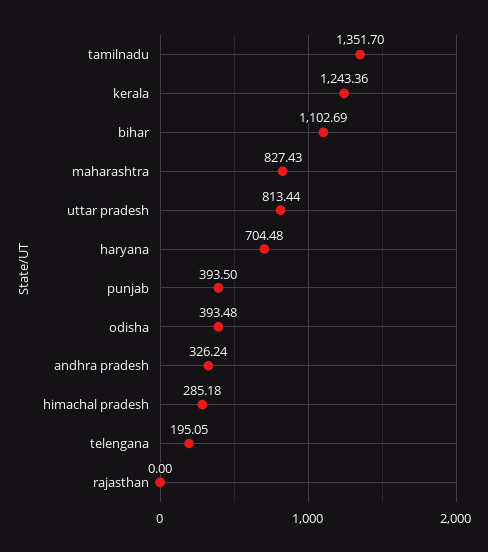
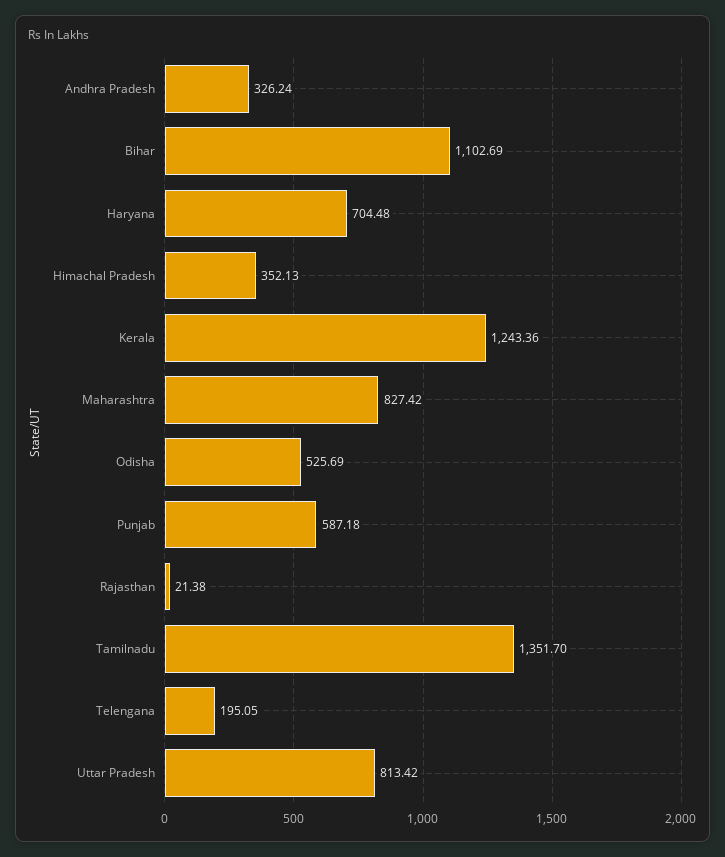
  {
    "tamilnadu": 1351.7,
    "kerala": 1243.36,
    "bihar": 1102.69,
-   "maharashtra": 827.43,
+   "maharashtra": 827.42,
-   "uttar pradesh": 813.44,
+   "uttar pradesh": 813.42,
    "haryana": 704.48,
-   "punjab": 393.5,
+   "punjab": 587.18,
-   "odisha": 393.48,
+   "odisha": 525.69,
    "andhra pradesh": 326.24,
-   "himachal pradesh": 285.18,
+   "himachal pradesh": 352.13,
    "telengana": 195.05,
-   "rajasthan": 0
+   "rajasthan": 21.38
  }

